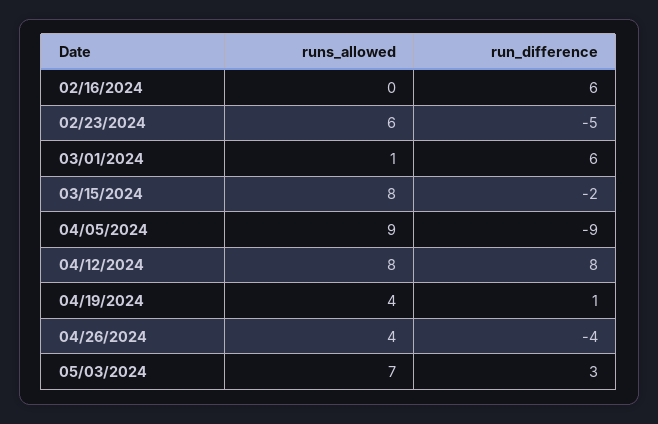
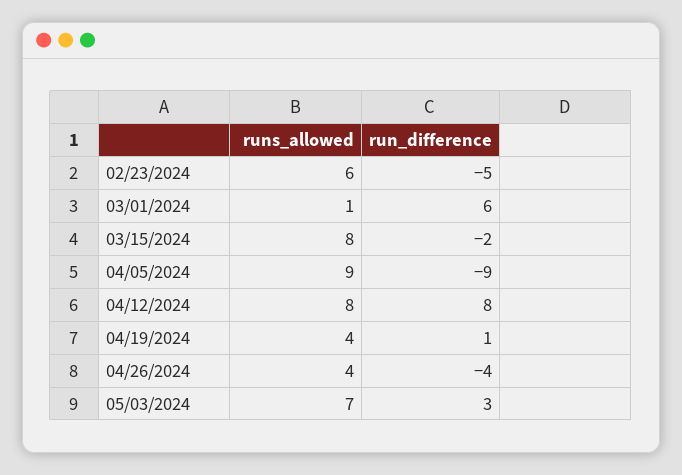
  {
    "runs_allowed": {
-     "02/16/2024": 0,
      "02/23/2024": 6,
      "03/01/2024": 1,
      "03/15/2024": 8,
      "04/05/2024": 9,
      "04/12/2024": 8,
      "04/19/2024": 4,
      "04/26/2024": 4,
      "05/03/2024": 7
    },
    "run_difference": {
-     "02/16/2024": 6,
      "02/23/2024": -5,
      "03/01/2024": 6,
      "03/15/2024": -2,
      "04/05/2024": -9,
      "04/12/2024": 8,
      "04/19/2024": 1,
      "04/26/2024": -4,
      "05/03/2024": 3
    }
  }

